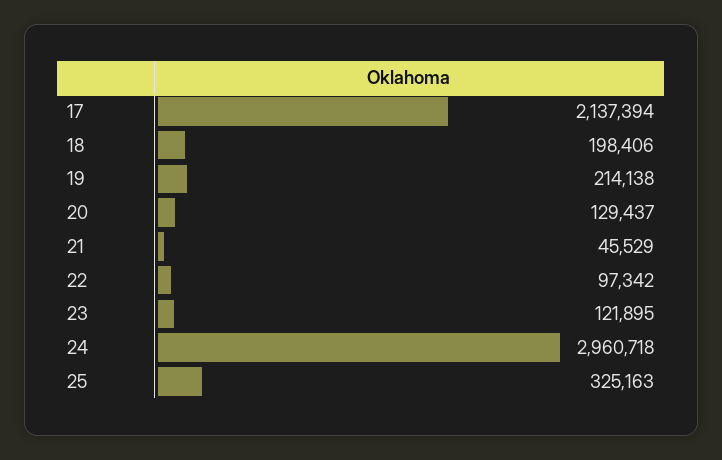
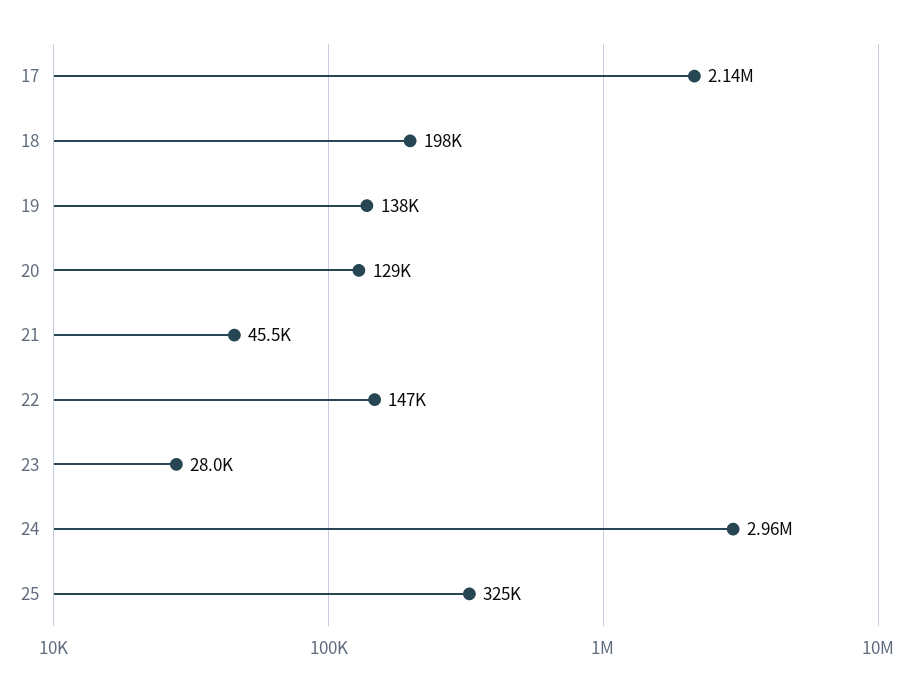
  {
    "17": 2137394,
    "18": 198406,
-   "19": 214138,
+   "19": 138000,
    "20": 129437,
    "21": 45529,
-   "22": 97342,
+   "22": 147000,
-   "23": 121895,
+   "23": 28000,
    "24": 2960718,
    "25": 325163
  }

